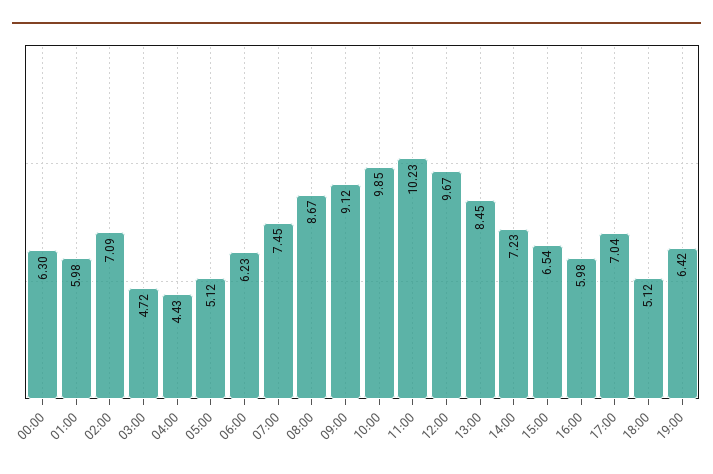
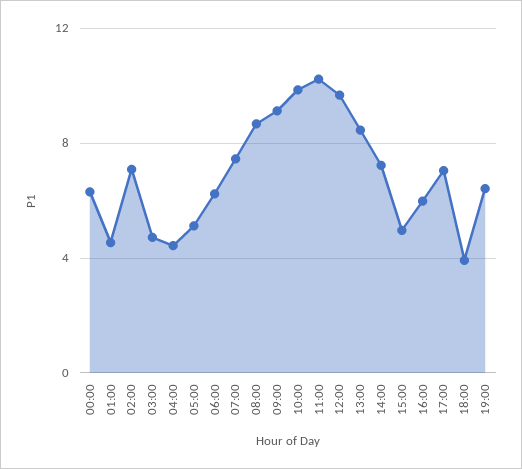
  {
    "00:00": 6.3,
-   "01:00": 5.98,
+   "01:00": 4.5,
    "02:00": 7.09,
    "03:00": 4.72,
    "04:00": 4.43,
    "05:00": 5.12,
    "06:00": 6.23,
    "07:00": 7.45,
    "08:00": 8.67,
    "09:00": 9.12,
    "10:00": 9.85,
    "11:00": 10.23,
    "12:00": 9.67,
    "13:00": 8.45,
    "14:00": 7.23,
-   "15:00": 6.54,
+   "15:00": 5,
    "16:00": 5.98,
    "17:00": 7.04,
-   "18:00": 5.12,
+   "18:00": 4,
    "19:00": 6.42
  }

